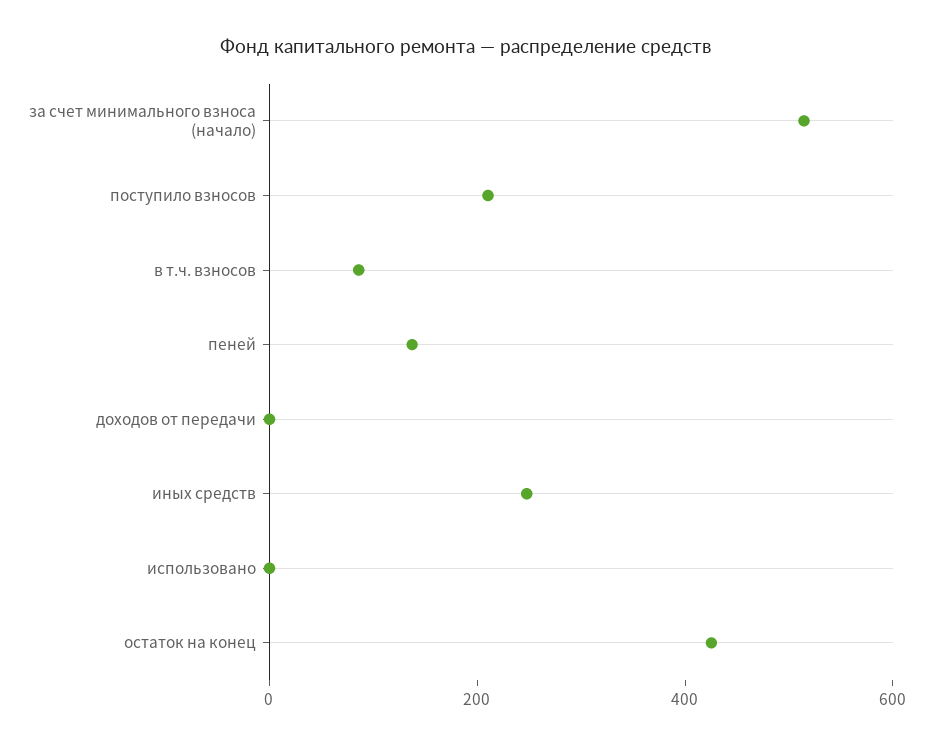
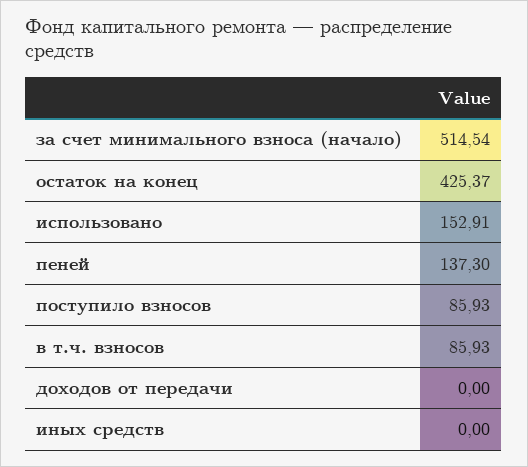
  {
    "за счет минимального взноса (начало)": 514.54,
-   "поступило взносов": 200,
+   "поступило взносов": 85.93,
    "в т.ч. взносов": 85.93,
    "пеней": 137.3,
    "доходов от передачи": 0,
-   "иных средств": 250,
+   "иных средств": 0,
-   "использовано": 0,
+   "использовано": 152.91,
    "остаток на конец": 425.37
  }

